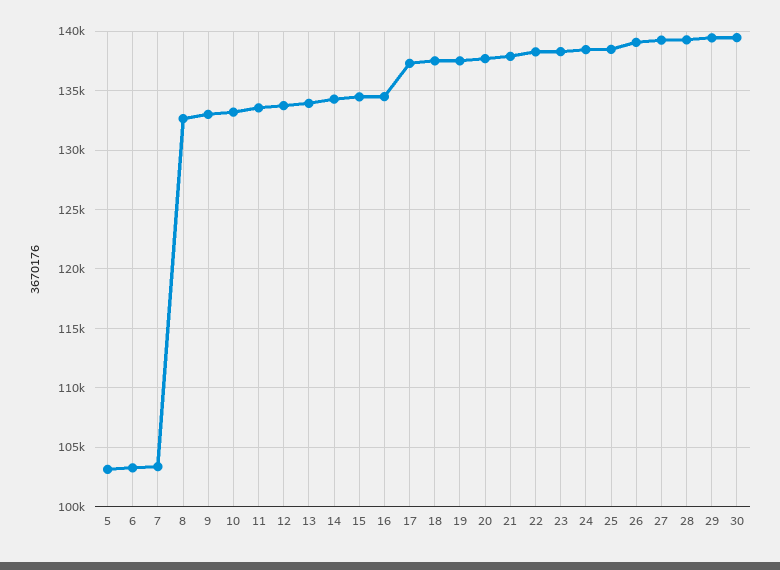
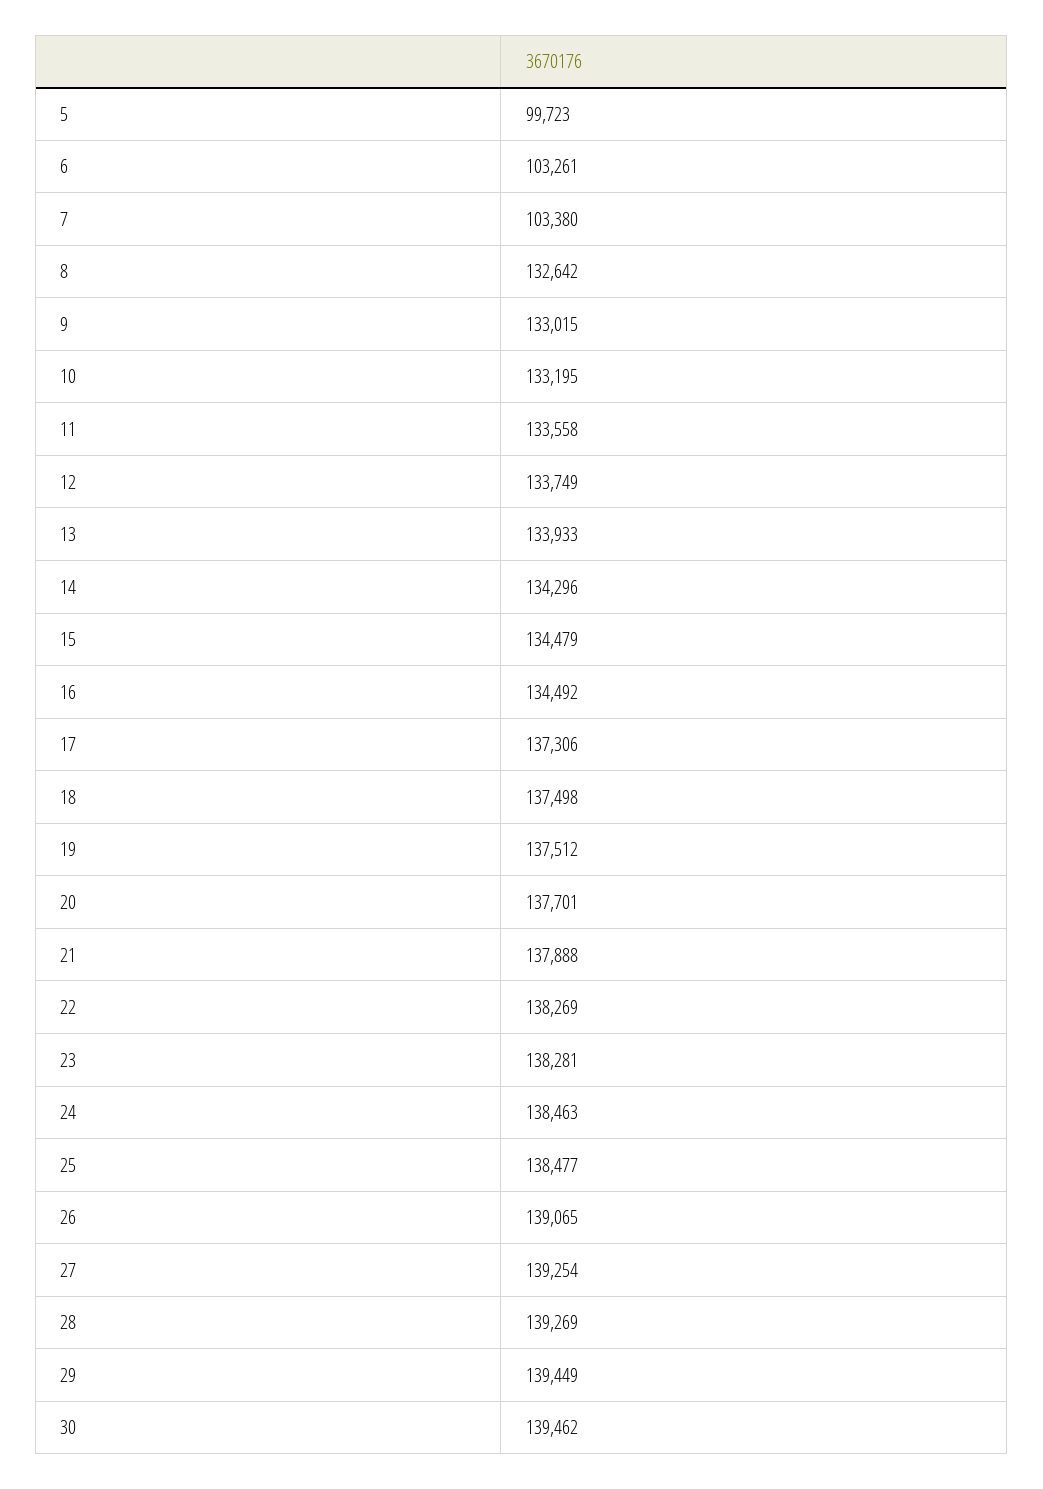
  {
-   "5": 103000,
+   "5": 99723,
    "6": 103261,
    "7": 103380,
    "8": 132642,
    "9": 133015,
    "10": 133195,
    "11": 133558,
    "12": 133749,
    "13": 133933,
    "14": 134296,
    "15": 134479,
    "16": 134492,
    "17": 137306,
    "18": 137498,
    "19": 137512,
    "20": 137701,
    "21": 137888,
    "22": 138269,
    "23": 138281,
    "24": 138463,
    "25": 138477,
    "26": 139065,
    "27": 139254,
    "28": 139269,
    "29": 139449,
    "30": 139462
  }

